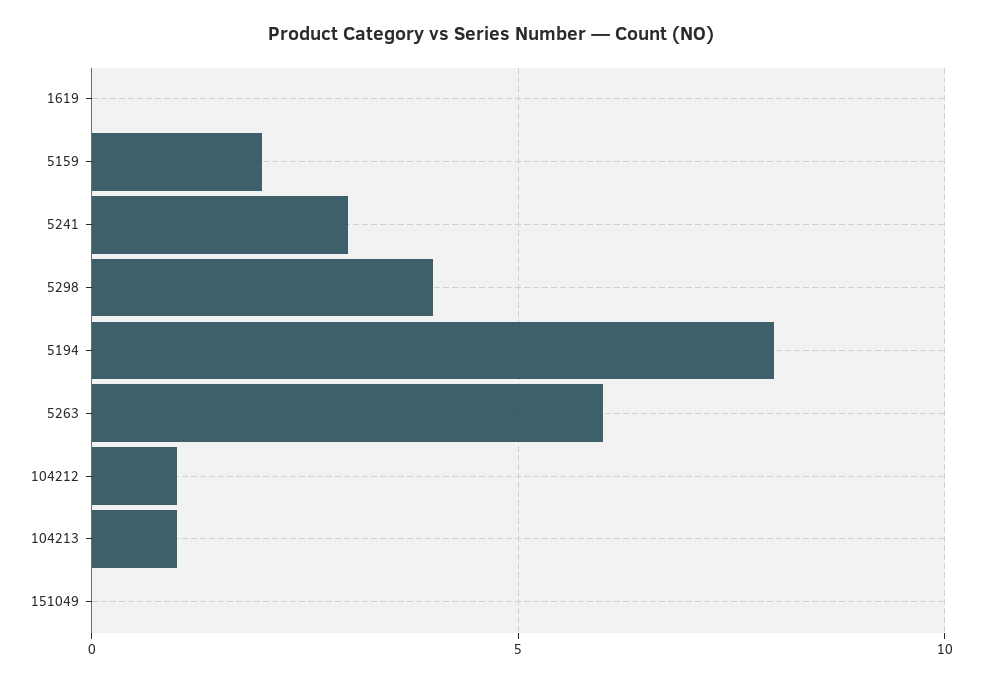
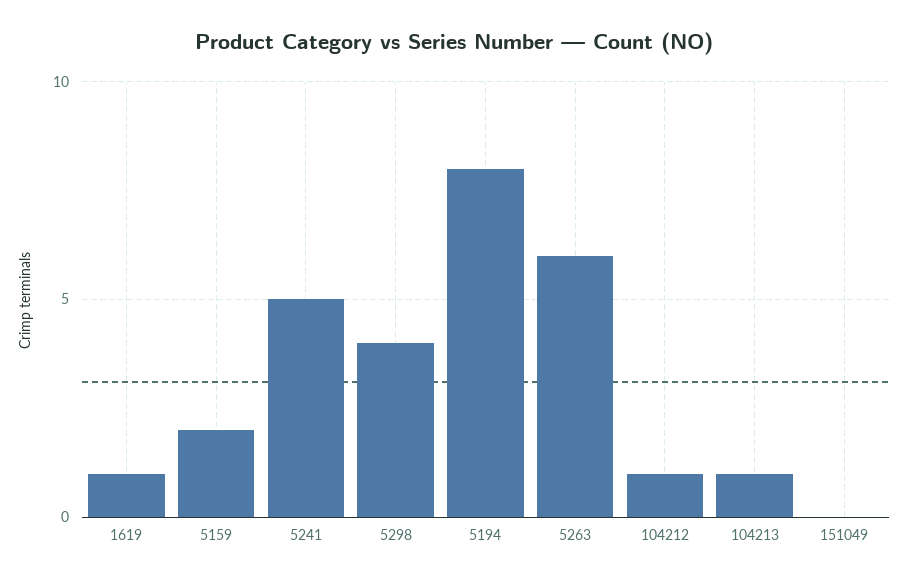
  {
-   "1619": 0,
+   "1619": 1,
    "5159": 2,
-   "5241": 3,
+   "5241": 5,
    "5298": 4,
    "5194": 8,
    "5263": 6,
    "104212": 1,
    "104213": 1,
    "151049": 0
  }

